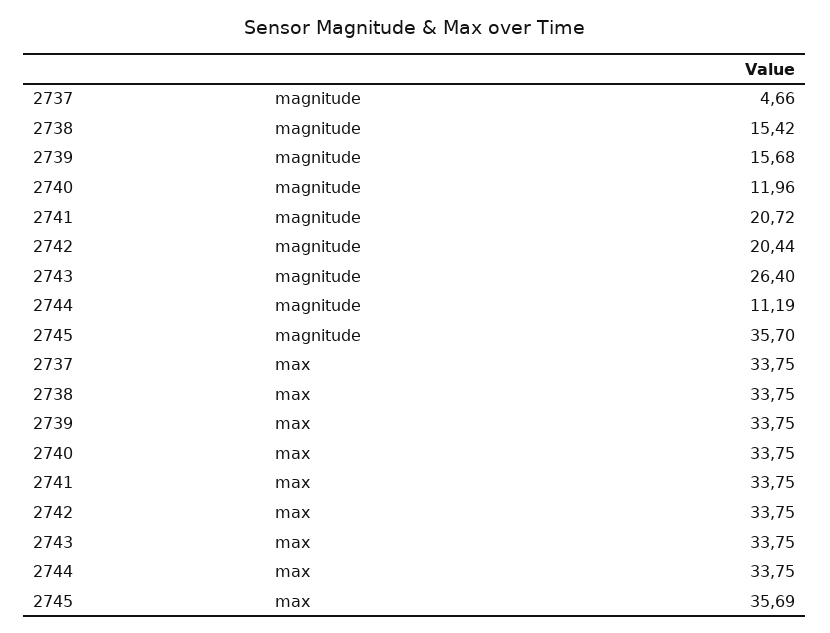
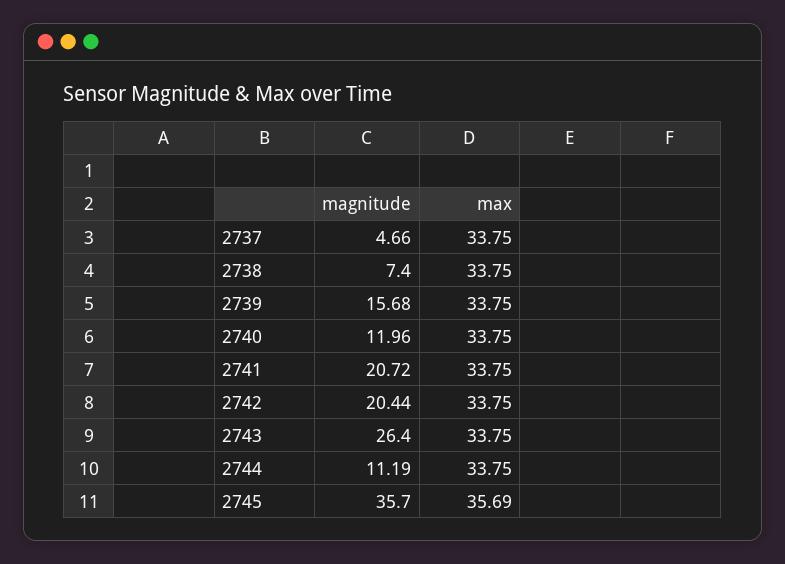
  {
    "2737": {
      "magnitude": 4.66,
      "max": 33.75
    },
    "2738": {
-     "magnitude": 15.42,
+     "magnitude": 7.4,
      "max": 33.75
    },
    "2739": {
      "magnitude": 15.68,
      "max": 33.75
    },
    "2740": {
      "magnitude": 11.96,
      "max": 33.75
    },
    "2741": {
      "magnitude": 20.72,
      "max": 33.75
    },
    "2742": {
      "magnitude": 20.44,
      "max": 33.75
    },
    "2743": {
      "magnitude": 26.4,
      "max": 33.75
    },
    "2744": {
      "magnitude": 11.19,
      "max": 33.75
    },
    "2745": {
      "magnitude": 35.7,
      "max": 35.69
    }
  }

